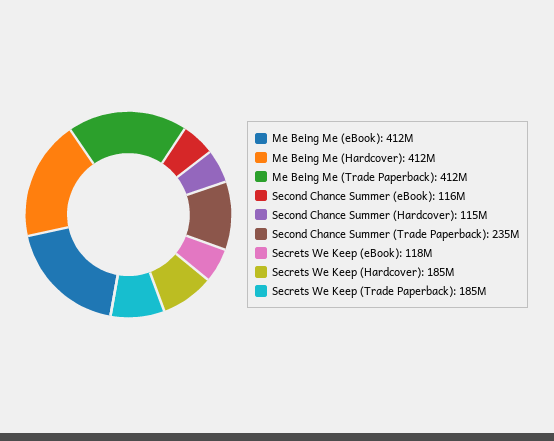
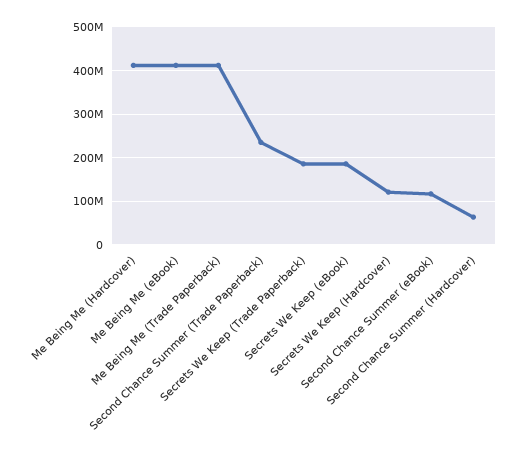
  {
    "Me Being Me (eBook)": 412000000,
    "Me Being Me (Hardcover)": 412000000,
    "Me Being Me (Trade Paperback)": 412000000,
    "Second Chance Summer (eBook)": 116000000,
-   "Second Chance Summer (Hardcover)": 115000000,
+   "Second Chance Summer (Hardcover)": 60000000,
    "Second Chance Summer (Trade Paperback)": 235000000,
-   "Secrets We Keep (eBook)": 118000000,
+   "Secrets We Keep (eBook)": 180000000,
-   "Secrets We Keep (Hardcover)": 185000000,
+   "Secrets We Keep (Hardcover)": 120000000,
    "Secrets We Keep (Trade Paperback)": 185000000
  }

